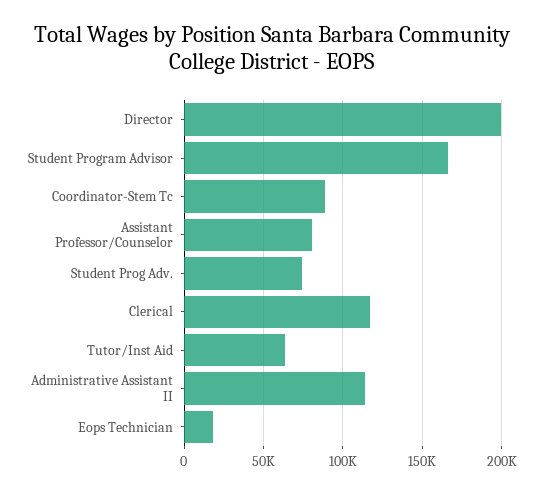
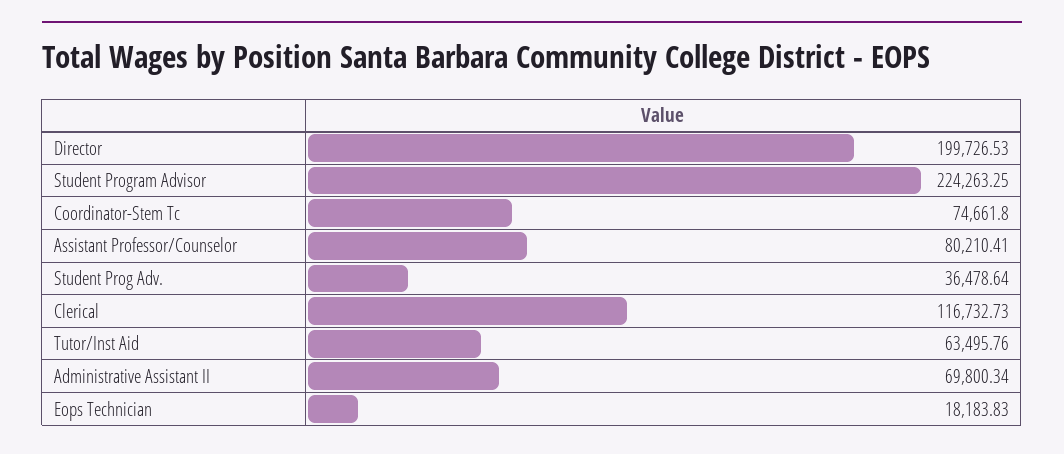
  {
    "Director": 199726.53,
-   "Student Program Advisor": 165000,
+   "Student Program Advisor": 224263.25,
-   "Coordinator-Stem Tc": 90000,
+   "Coordinator-Stem Tc": 74661.8,
    "Assistant Professor/Counselor": 80210.41,
-   "Student Prog Adv.": 75000,
+   "Student Prog Adv.": 36478.64,
    "Clerical": 116732.73,
    "Tutor/Inst Aid": 63495.76,
-   "Administrative Assistant II": 115000,
+   "Administrative Assistant II": 69800.34,
    "Eops Technician": 18183.83
  }

